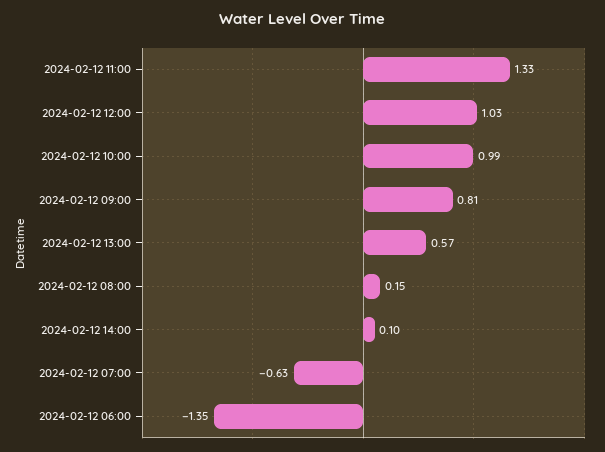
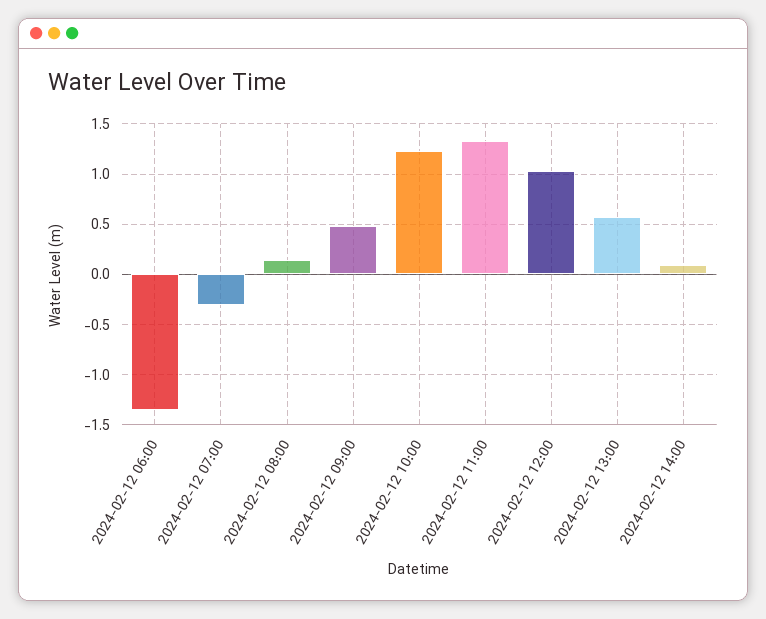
  {
    "2024-02-12 11:00": 1.33,
    "2024-02-12 12:00": 1.03,
-   "2024-02-12 10:00": 0.99,
+   "2024-02-12 10:00": 1.2,
-   "2024-02-12 09:00": 0.81,
+   "2024-02-12 09:00": 0.5,
    "2024-02-12 13:00": 0.57,
    "2024-02-12 08:00": 0.15,
    "2024-02-12 14:00": 0.1,
-   "2024-02-12 07:00": -0.63,
+   "2024-02-12 07:00": -0.3,
    "2024-02-12 06:00": -1.35
  }

